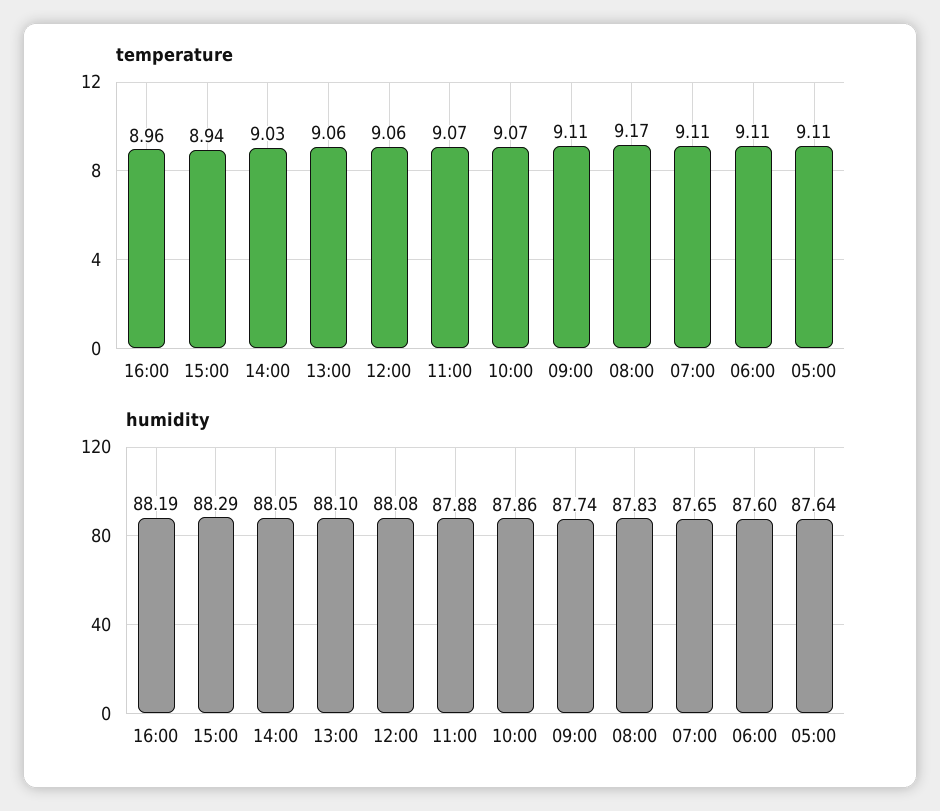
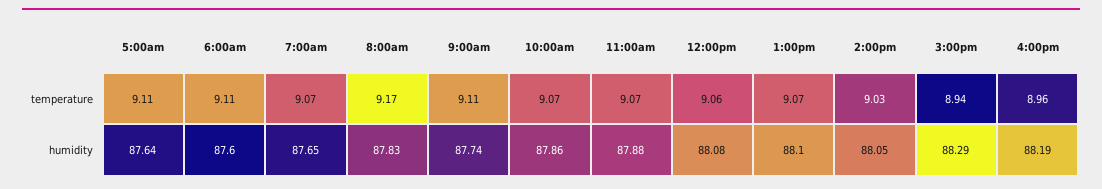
  {
    "temperature": {
      "16:00": 8.96,
      "15:00": 8.94,
      "14:00": 9.03,
-     "13:00": 9.06,
+     "13:00": 9.07,
      "12:00": 9.06,
      "11:00": 9.07,
      "10:00": 9.07,
      "09:00": 9.11,
      "08:00": 9.17,
-     "07:00": 9.11,
+     "07:00": 9.07,
      "06:00": 9.11,
      "05:00": 9.11
    },
    "humidity": {
      "16:00": 88.19,
      "15:00": 88.29,
      "14:00": 88.05,
      "13:00": 88.1,
      "12:00": 88.08,
      "11:00": 87.88,
      "10:00": 87.86,
      "09:00": 87.74,
      "08:00": 87.83,
      "07:00": 87.65,
      "06:00": 87.6,
      "05:00": 87.64
    }
  }

